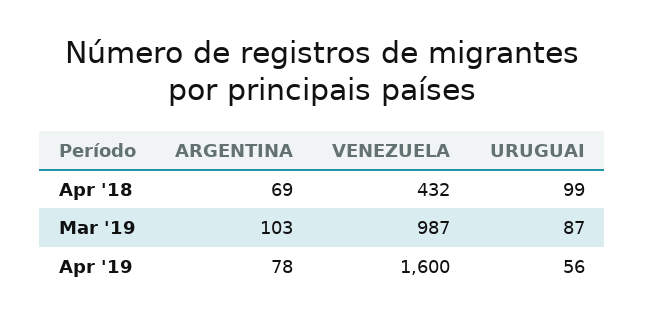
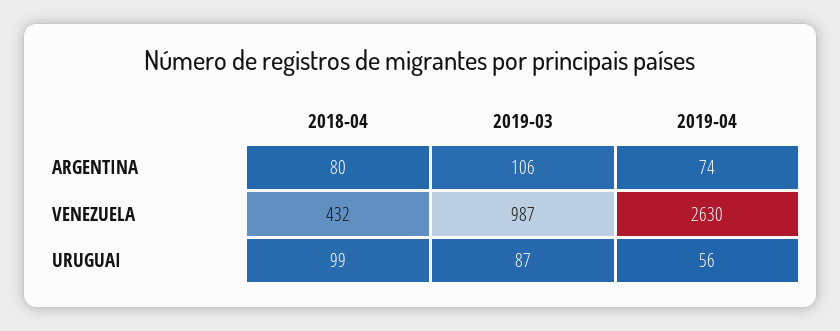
  {
    "ARGENTINA": {
-     "Apr '18": 69,
+     "Apr '18": 80,
-     "Mar '19": 103,
+     "Mar '19": 106,
-     "Apr '19": 78
+     "Apr '19": 74
    },
    "VENEZUELA": {
      "Apr '18": 432,
      "Mar '19": 987,
-     "Apr '19": 1600
+     "Apr '19": 2630
    },
    "URUGUAI": {
      "Apr '18": 99,
      "Mar '19": 87,
      "Apr '19": 56
    }
  }

